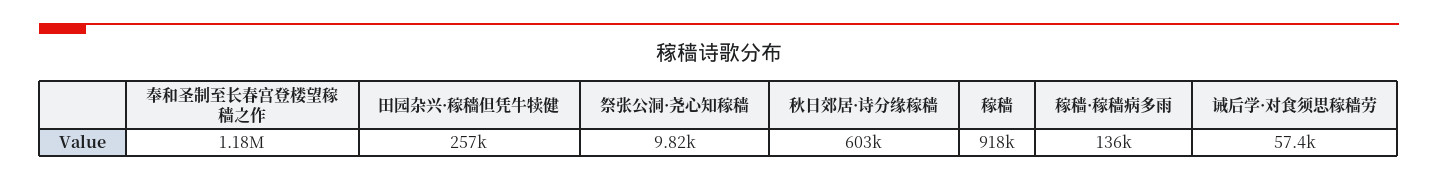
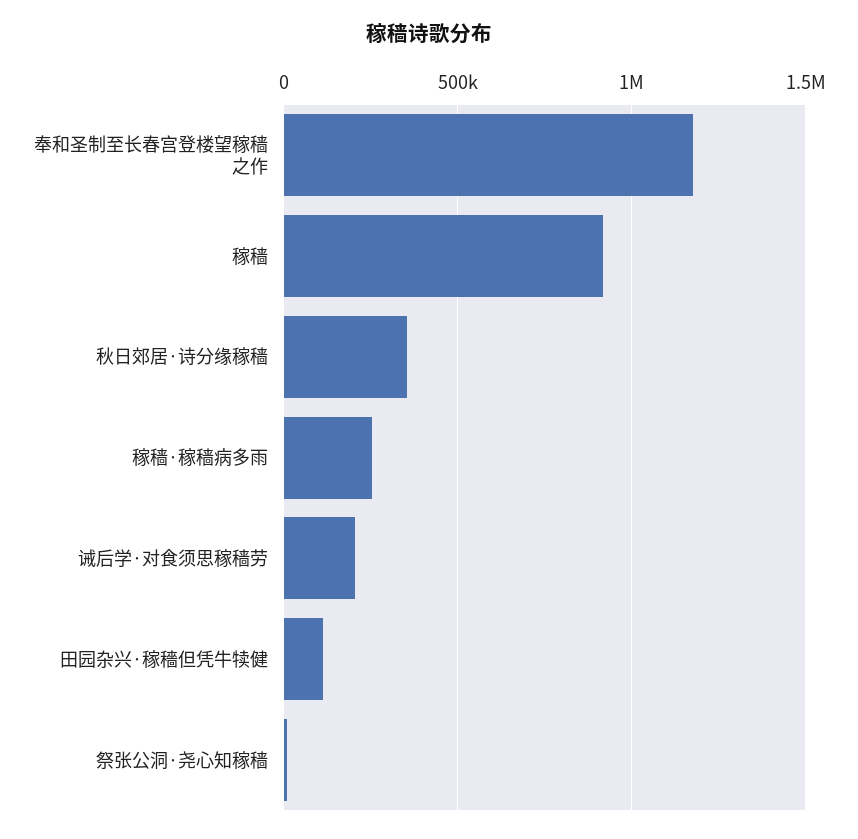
  {
    "奉和圣制至长春宫登楼望稼穑之作": 1180000,
-   "田园杂兴·稼穡但凭牛犊健": 257000,
+   "田园杂兴·稼穡但凭牛犊健": 100000,
    "祭张公洞·尧心知稼穑": 9820,
-   "秋日郊居·诗分缘稼穑": 603000,
+   "秋日郊居·诗分缘稼穑": 350000,
    "稼穑": 918000,
-   "稼穑·稼穑病多雨": 136000,
+   "稼穑·稼穑病多雨": 250000,
-   "诫后学·对食须思稼穑劳": 57400
+   "诫后学·对食须思稼穑劳": 200000
  }

